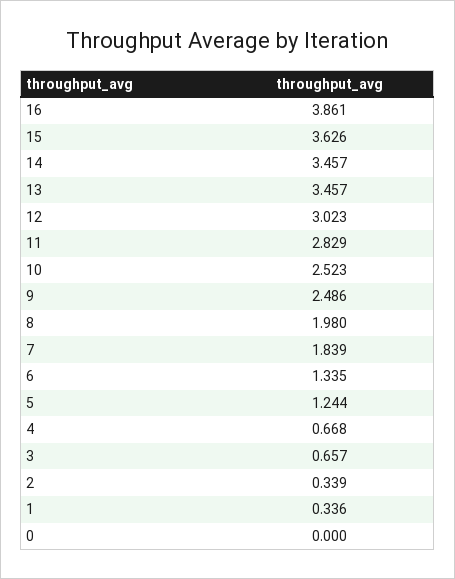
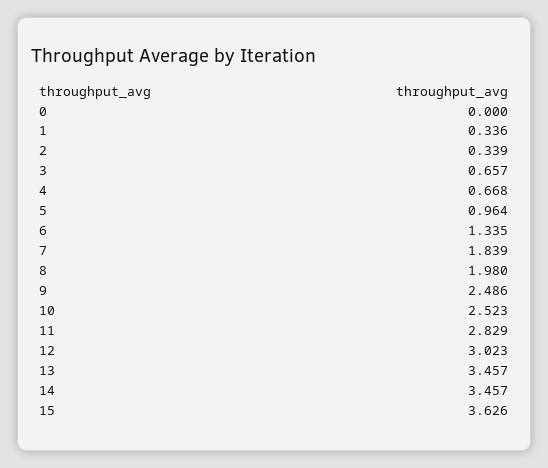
  {
-   "16": 3.861,
    "15": 3.626,
    "14": 3.457,
    "13": 3.457,
    "12": 3.023,
    "11": 2.829,
    "10": 2.523,
    "9": 2.486,
    "8": 1.98,
    "7": 1.839,
    "6": 1.335,
-   "5": 1.244,
+   "5": 0.964,
    "4": 0.668,
    "3": 0.657,
    "2": 0.339,
    "1": 0.336,
    "0": 0
  }

